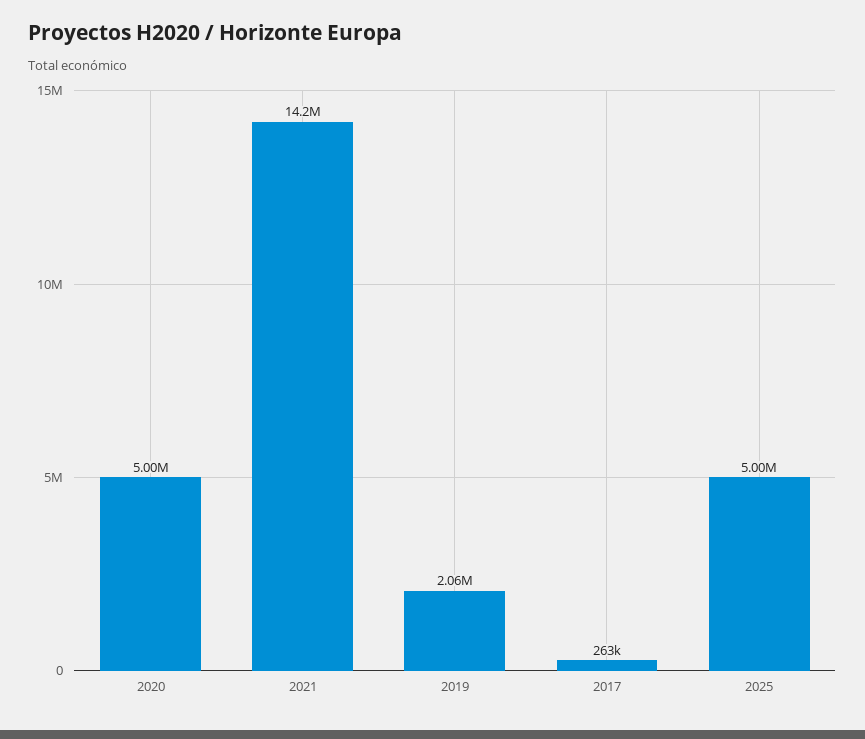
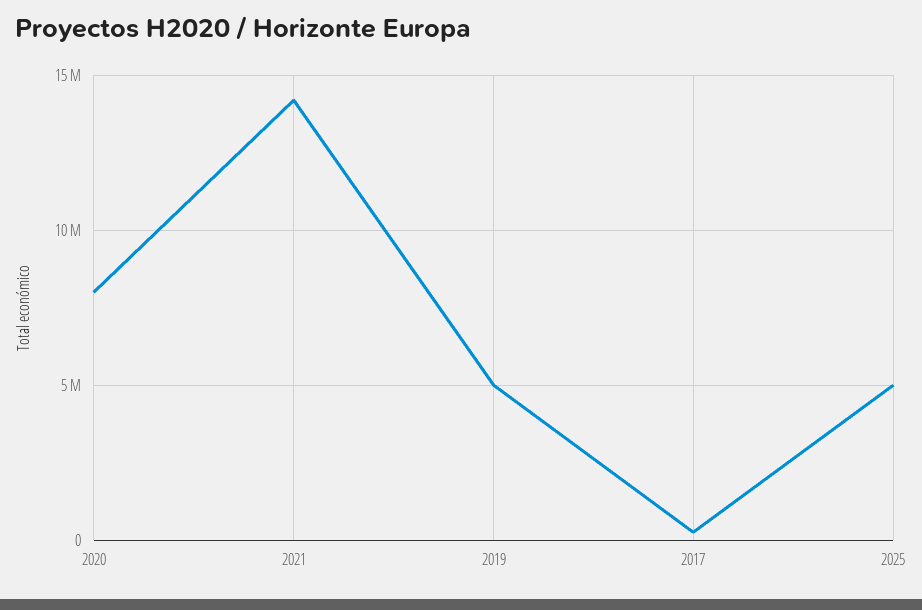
  {
-   "2020": 5000000,
+   "2020": 8000000,
    "2021": 14200000,
-   "2019": 2060000,
+   "2019": 5000000,
    "2017": 263000,
    "2025": 5000000
  }

